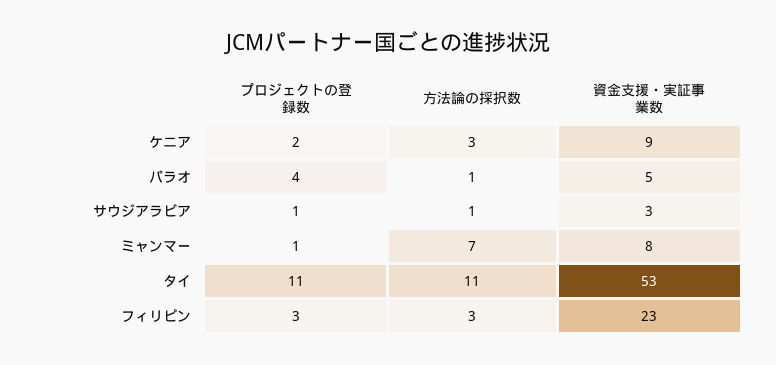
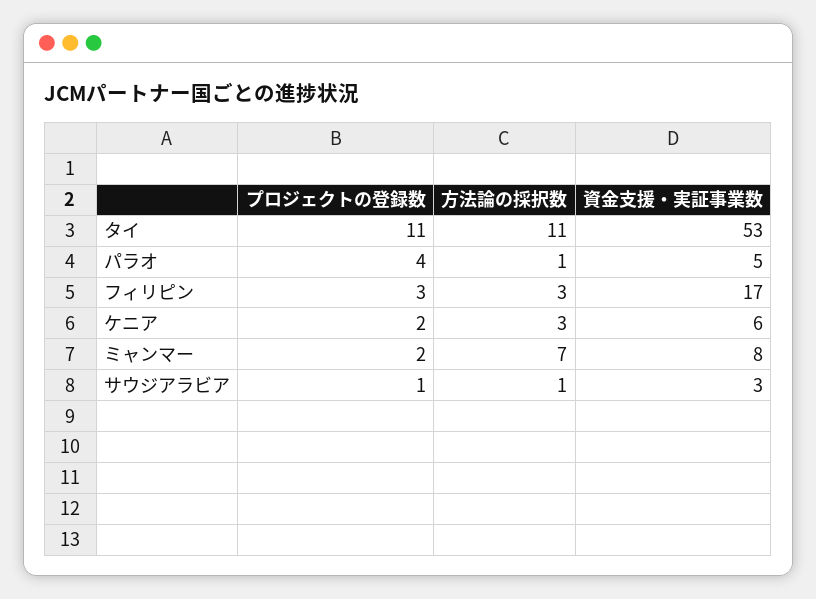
  {
    "プロジェクトの登録数": {
      "ケニア": 2,
      "パラオ": 4,
      "サウジアラビア": 1,
-     "ミャンマー": 1,
+     "ミャンマー": 2,
      "タイ": 11,
      "フィリピン": 3
    },
    "方法論の採択数": {
      "ケニア": 3,
      "パラオ": 1,
      "サウジアラビア": 1,
      "ミャンマー": 7,
      "タイ": 11,
      "フィリピン": 3
    },
    "資金支援・実証事業数": {
-     "ケニア": 9,
+     "ケニア": 6,
      "パラオ": 5,
      "サウジアラビア": 3,
      "ミャンマー": 8,
      "タイ": 53,
-     "フィリピン": 23
+     "フィリピン": 17
    }
  }

